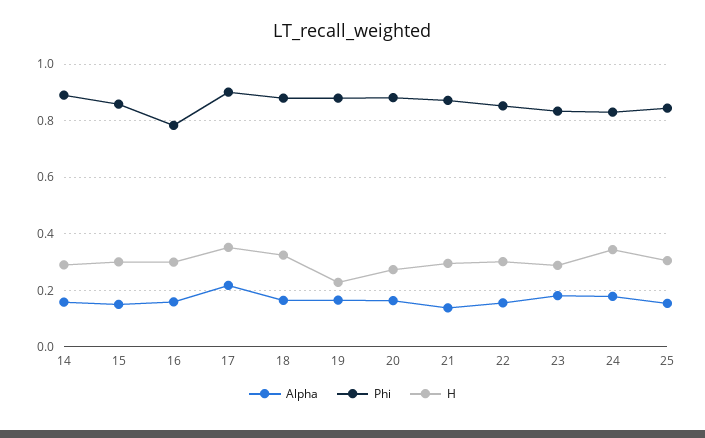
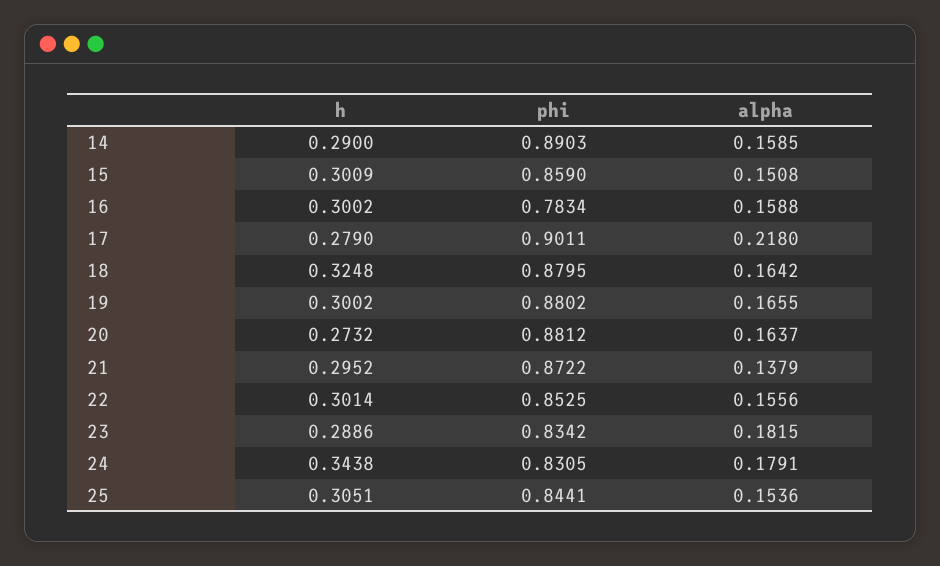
  {
    "Alpha": {
      "14": 0.1585,
      "15": 0.1508,
      "16": 0.1588,
      "17": 0.218,
      "18": 0.1642,
      "19": 0.1655,
      "20": 0.1637,
      "21": 0.1379,
      "22": 0.1556,
      "23": 0.1815,
      "24": 0.1791,
      "25": 0.1536
    },
    "Phi": {
      "14": 0.8903,
      "15": 0.859,
      "16": 0.7834,
      "17": 0.9011,
      "18": 0.8795,
      "19": 0.8802,
      "20": 0.8812,
      "21": 0.8722,
      "22": 0.8525,
      "23": 0.8342,
      "24": 0.8305,
      "25": 0.8441
    },
    "H": {
      "14": 0.29,
      "15": 0.3009,
      "16": 0.3002,
-     "17": 0.35,
+     "17": 0.279,
      "18": 0.3248,
-     "19": 0.225,
+     "19": 0.3002,
      "20": 0.2732,
      "21": 0.2952,
      "22": 0.3014,
      "23": 0.2886,
      "24": 0.3438,
      "25": 0.3051
    }
  }

